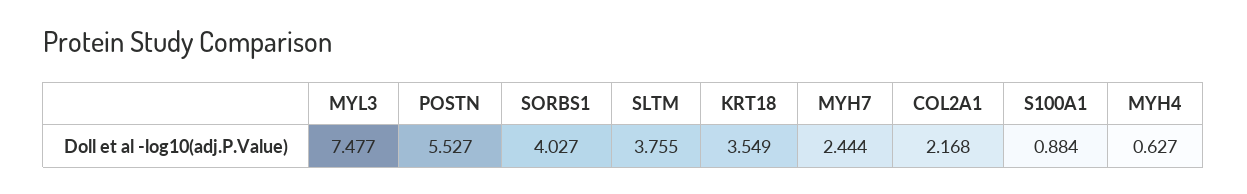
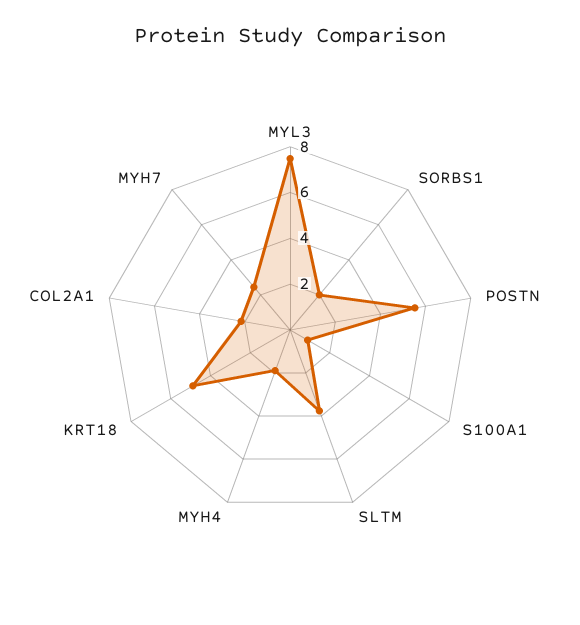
  {
    "MYL3": 7.477,
    "POSTN": 5.527,
-   "SORBS1": 4.027,
+   "SORBS1": 2,
    "SLTM": 3.755,
-   "KRT18": 3.549,
+   "KRT18": 5,
    "MYH7": 2.444,
    "COL2A1": 2.168,
    "S100A1": 0.884,
-   "MYH4": 0.627
+   "MYH4": 2
  }

